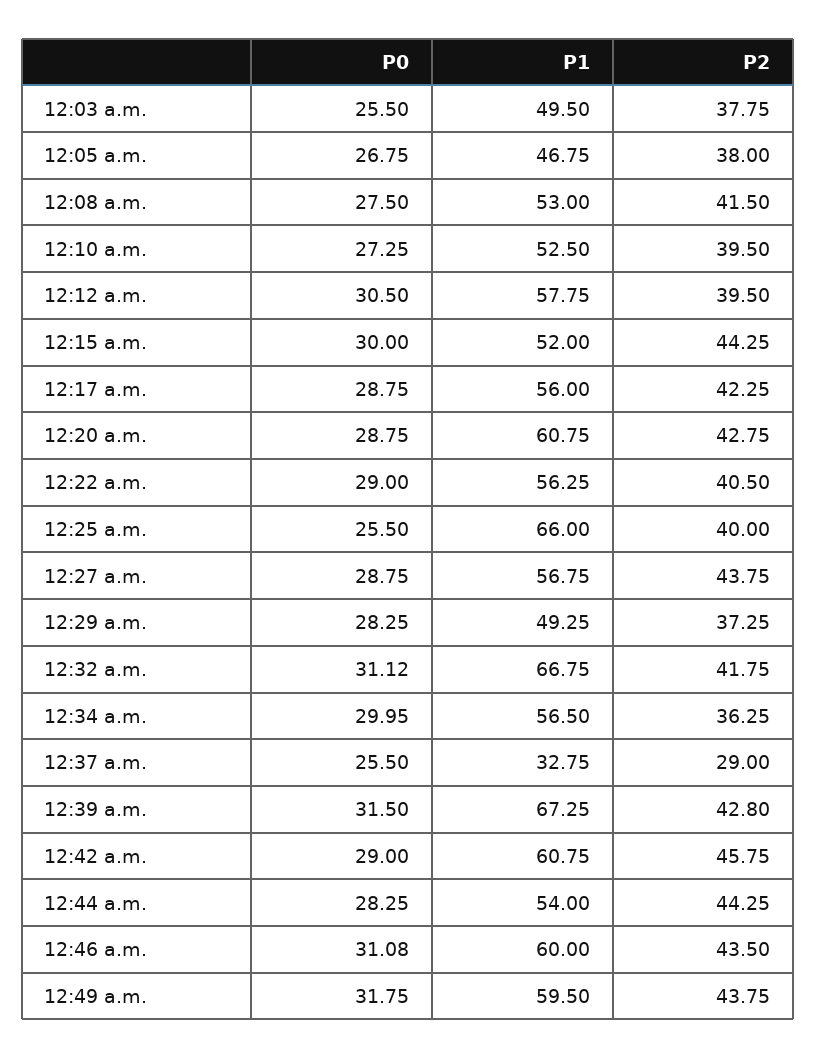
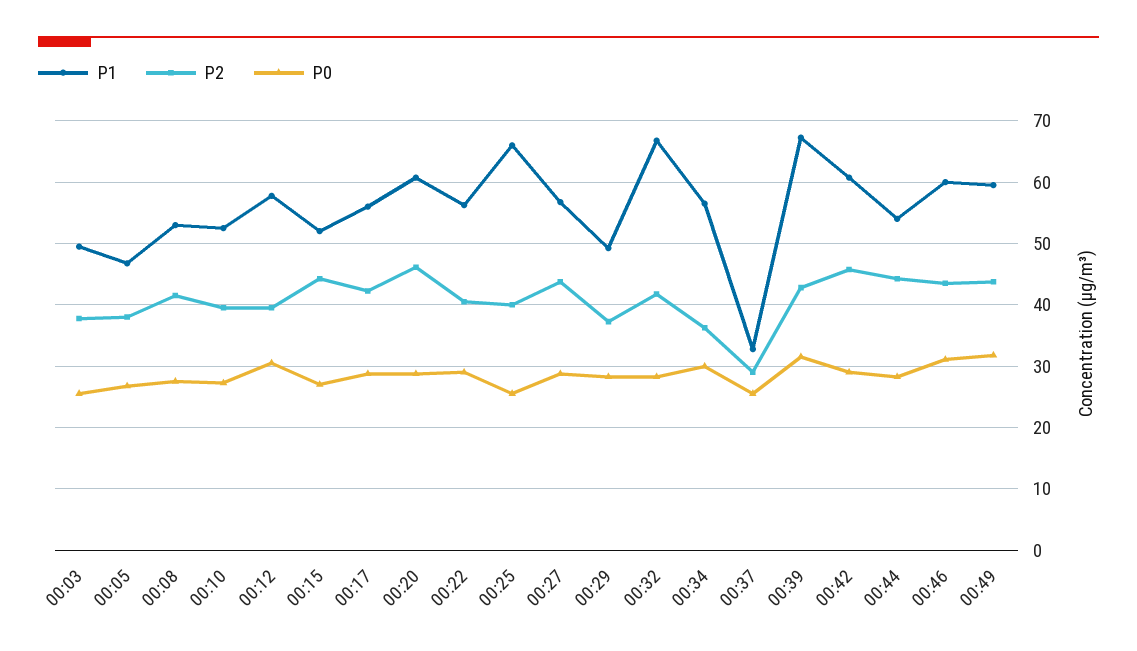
  {
    "P0": {
      "12:03 a.m.": 25.5,
      "12:05 a.m.": 26.75,
      "12:08 a.m.": 27.5,
      "12:10 a.m.": 27.25,
      "12:12 a.m.": 30.5,
-     "12:15 a.m.": 30,
+     "12:15 a.m.": 27,
      "12:17 a.m.": 28.75,
      "12:20 a.m.": 28.75,
      "12:22 a.m.": 29,
      "12:25 a.m.": 25.5,
      "12:27 a.m.": 28.75,
      "12:29 a.m.": 28.25,
-     "12:32 a.m.": 31.12,
+     "12:32 a.m.": 28,
      "12:34 a.m.": 29.95,
      "12:37 a.m.": 25.5,
      "12:39 a.m.": 31.5,
      "12:42 a.m.": 29,
      "12:44 a.m.": 28.25,
      "12:46 a.m.": 31.08,
      "12:49 a.m.": 31.75
    },
    "P1": {
      "12:03 a.m.": 49.5,
      "12:05 a.m.": 46.75,
      "12:08 a.m.": 53,
      "12:10 a.m.": 52.5,
      "12:12 a.m.": 57.75,
      "12:15 a.m.": 52,
      "12:17 a.m.": 56,
      "12:20 a.m.": 60.75,
      "12:22 a.m.": 56.25,
      "12:25 a.m.": 66,
      "12:27 a.m.": 56.75,
      "12:29 a.m.": 49.25,
      "12:32 a.m.": 66.75,
      "12:34 a.m.": 56.5,
      "12:37 a.m.": 32.75,
      "12:39 a.m.": 67.25,
      "12:42 a.m.": 60.75,
      "12:44 a.m.": 54,
      "12:46 a.m.": 60,
      "12:49 a.m.": 59.5
    },
    "P2": {
      "12:03 a.m.": 37.75,
      "12:05 a.m.": 38,
      "12:08 a.m.": 41.5,
      "12:10 a.m.": 39.5,
      "12:12 a.m.": 39.5,
      "12:15 a.m.": 44.25,
      "12:17 a.m.": 42.25,
-     "12:20 a.m.": 42.75,
+     "12:20 a.m.": 46,
      "12:22 a.m.": 40.5,
      "12:25 a.m.": 40,
      "12:27 a.m.": 43.75,
      "12:29 a.m.": 37.25,
      "12:32 a.m.": 41.75,
      "12:34 a.m.": 36.25,
      "12:37 a.m.": 29,
      "12:39 a.m.": 42.8,
      "12:42 a.m.": 45.75,
      "12:44 a.m.": 44.25,
      "12:46 a.m.": 43.5,
      "12:49 a.m.": 43.75
    }
  }

